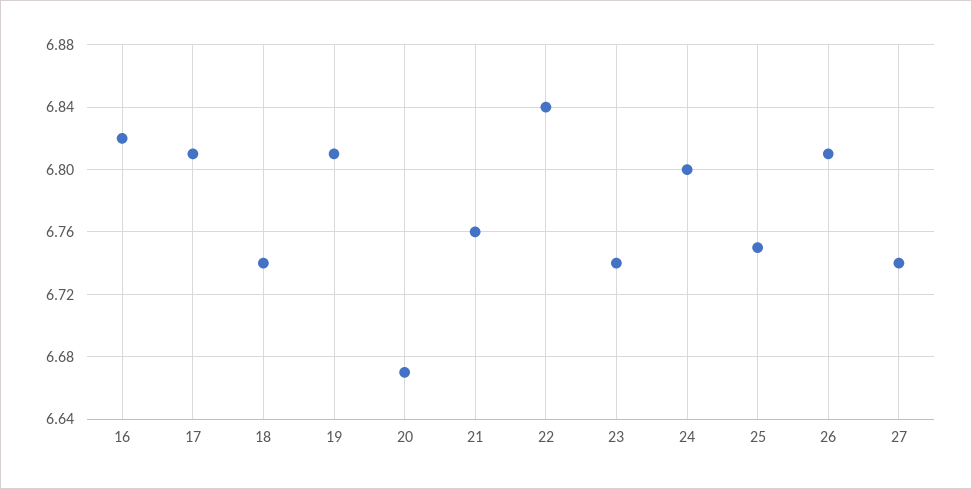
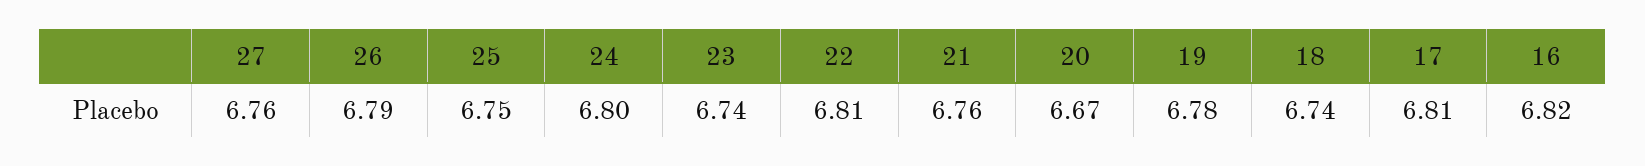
  {
    "16": 6.82,
    "17": 6.81,
    "18": 6.74,
-   "19": 6.81,
+   "19": 6.78,
    "20": 6.67,
    "21": 6.76,
-   "22": 6.84,
+   "22": 6.81,
    "23": 6.74,
    "24": 6.8,
    "25": 6.75,
-   "26": 6.81,
+   "26": 6.79,
-   "27": 6.74
+   "27": 6.76
  }

